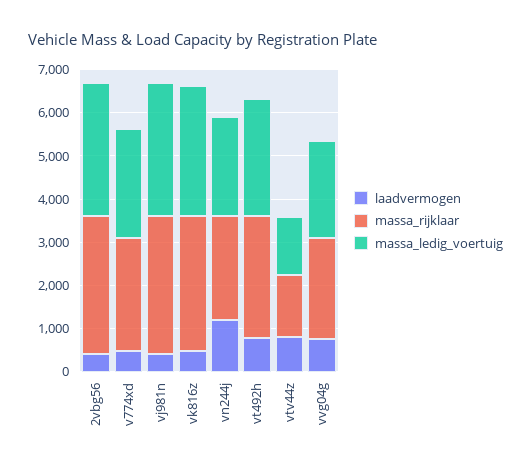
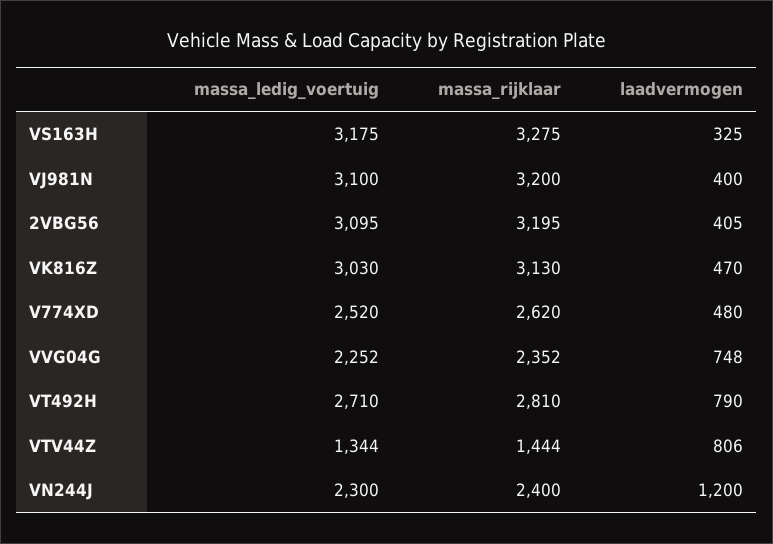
  {
    "laadvermogen": {
      "2vbg56": 405,
      "v774xd": 480,
      "vj981n": 400,
      "vk816z": 470,
      "vn244j": 1200,
      "vt492h": 790,
      "vtv44z": 806,
-     "vvg04g": 748
+     "vvg04g": 748,
+     "VS163H": 325
    },
    "massa_rijklaar": {
      "2vbg56": 3195,
      "v774xd": 2620,
      "vj981n": 3200,
      "vk816z": 3130,
      "vn244j": 2400,
      "vt492h": 2810,
      "vtv44z": 1444,
-     "vvg04g": 2352
+     "vvg04g": 2352,
+     "VS163H": 3275
    },
    "massa_ledig_voertuig": {
      "2vbg56": 3095,
      "v774xd": 2520,
      "vj981n": 3100,
      "vk816z": 3030,
      "vn244j": 2300,
      "vt492h": 2710,
      "vtv44z": 1344,
-     "vvg04g": 2252
+     "vvg04g": 2252,
+     "VS163H": 3175
    }
  }

